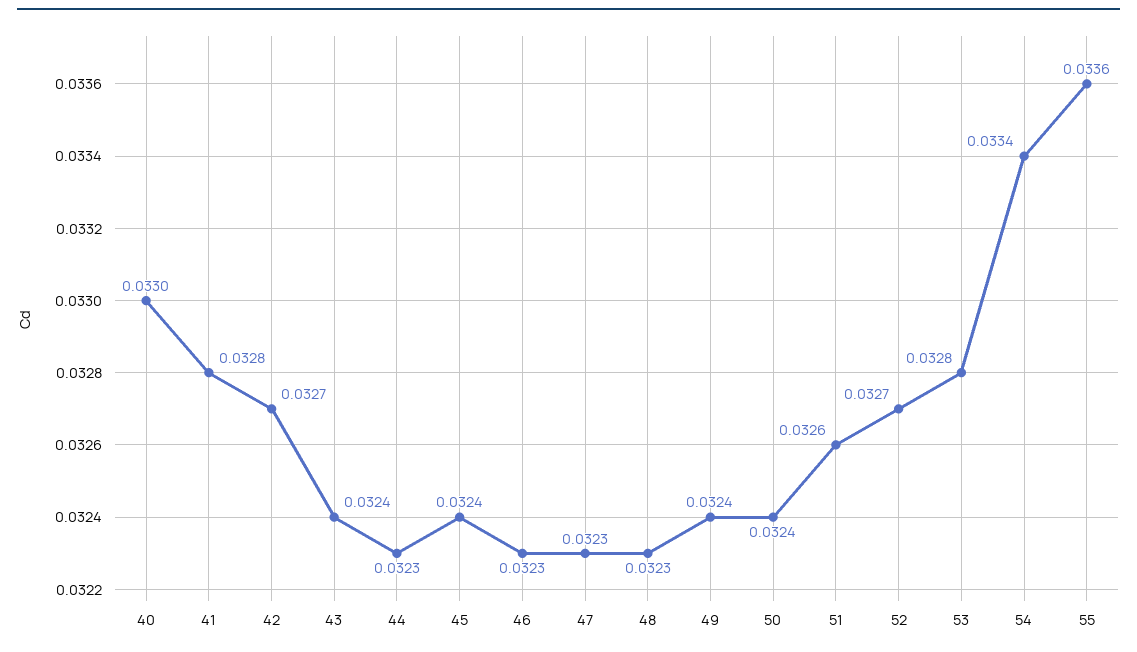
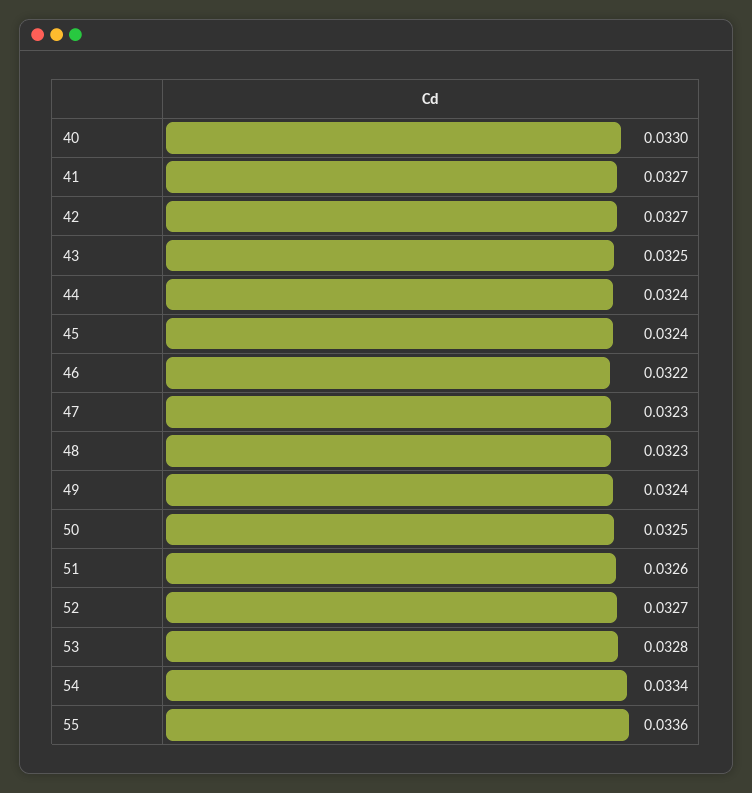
  {
    "40": 0.033,
-   "41": 0.0328,
+   "41": 0.0327,
    "42": 0.0327,
-   "43": 0.0324,
+   "43": 0.0325,
-   "44": 0.0323,
+   "44": 0.0324,
    "45": 0.0324,
-   "46": 0.0323,
+   "46": 0.0322,
    "47": 0.0323,
    "48": 0.0323,
    "49": 0.0324,
-   "50": 0.0324,
+   "50": 0.0325,
    "51": 0.0326,
    "52": 0.0327,
    "53": 0.0328,
    "54": 0.0334,
    "55": 0.0336
  }

